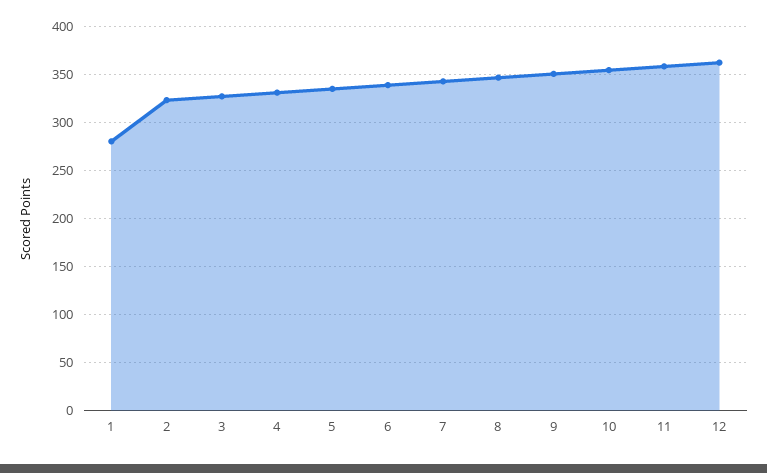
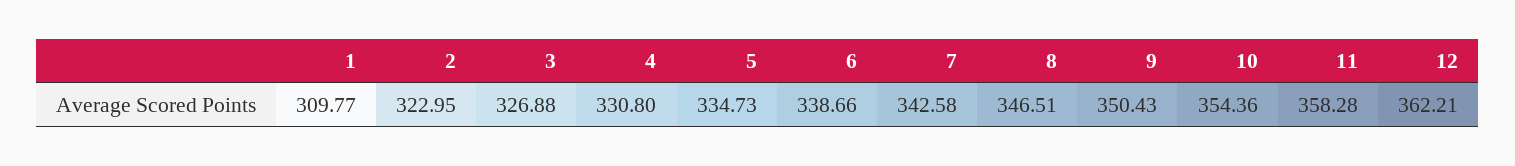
  {
-   "1": 280,
+   "1": 309.77,
    "2": 322.95,
    "3": 326.88,
    "4": 330.8,
    "5": 334.73,
    "6": 338.66,
    "7": 342.58,
    "8": 346.51,
    "9": 350.43,
    "10": 354.36,
    "11": 358.28,
    "12": 362.21
  }

